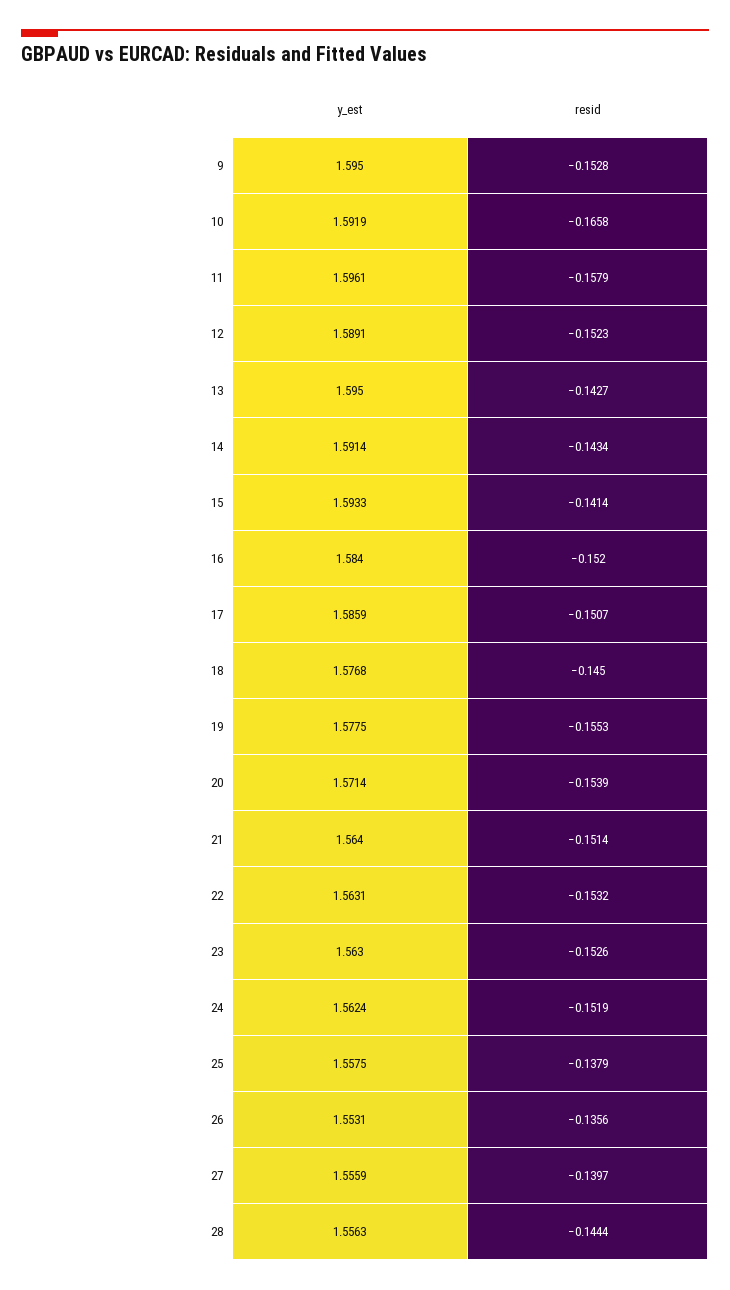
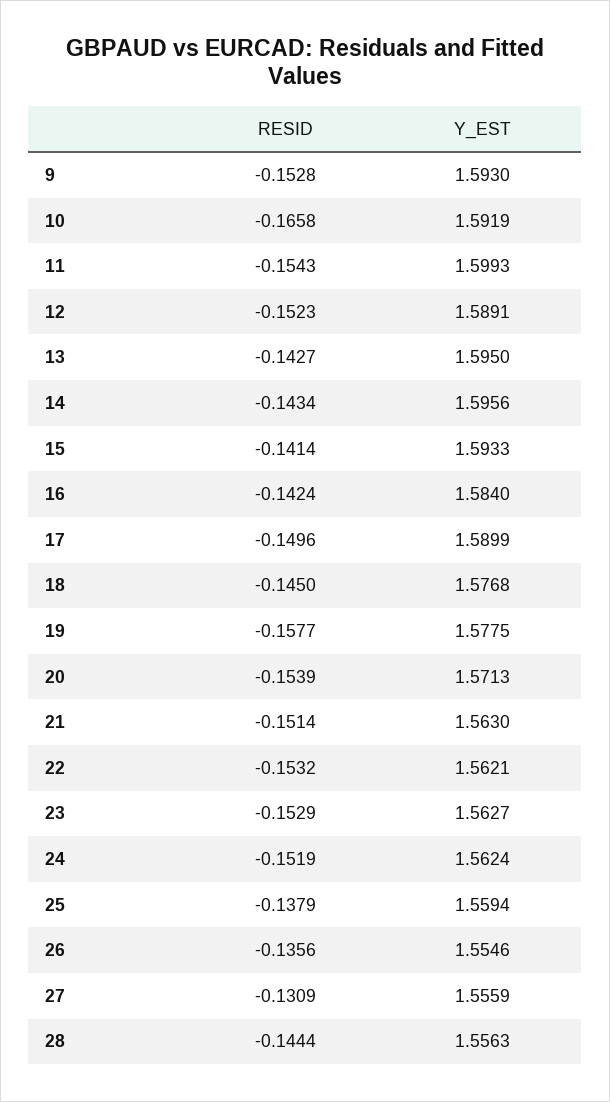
  {
    "y_est": {
-     "9": 1.595,
+     "9": 1.593,
      "10": 1.5919,
-     "11": 1.5961,
+     "11": 1.5993,
      "12": 1.5891,
      "13": 1.595,
-     "14": 1.5914,
+     "14": 1.5956,
      "15": 1.5933,
      "16": 1.584,
-     "17": 1.5859,
+     "17": 1.5899,
      "18": 1.5768,
      "19": 1.5775,
-     "20": 1.5714,
+     "20": 1.5713,
-     "21": 1.564,
+     "21": 1.563,
-     "22": 1.5631,
+     "22": 1.5621,
-     "23": 1.563,
+     "23": 1.5627,
      "24": 1.5624,
-     "25": 1.5575,
+     "25": 1.5594,
-     "26": 1.5531,
+     "26": 1.5546,
      "27": 1.5559,
      "28": 1.5563
    },
    "resid": {
      "9": -0.1528,
      "10": -0.1658,
-     "11": -0.1579,
+     "11": -0.1543,
      "12": -0.1523,
      "13": -0.1427,
      "14": -0.1434,
      "15": -0.1414,
-     "16": -0.152,
+     "16": -0.1424,
-     "17": -0.1507,
+     "17": -0.1496,
      "18": -0.145,
-     "19": -0.1553,
+     "19": -0.1577,
      "20": -0.1539,
      "21": -0.1514,
      "22": -0.1532,
-     "23": -0.1526,
+     "23": -0.1529,
      "24": -0.1519,
      "25": -0.1379,
      "26": -0.1356,
-     "27": -0.1397,
+     "27": -0.1309,
      "28": -0.1444
    }
  }

